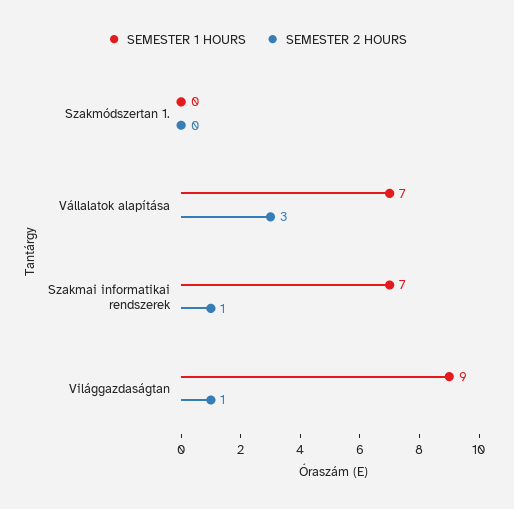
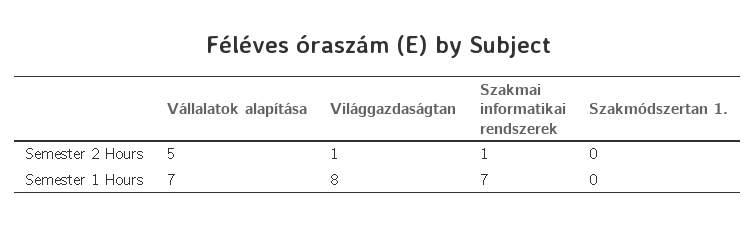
  {
    "SEMESTER 1 HOURS": {
      "Szakmódszertan 1.": 0,
      "Vállalatok alapítása": 7,
      "Szakmai informatikai rendszerek": 7,
-     "Világgazdaságtan": 9
+     "Világgazdaságtan": 8
    },
    "SEMESTER 2 HOURS": {
      "Szakmódszertan 1.": 0,
-     "Vállalatok alapítása": 3,
+     "Vállalatok alapítása": 5,
      "Szakmai informatikai rendszerek": 1,
      "Világgazdaságtan": 1
    }
  }

